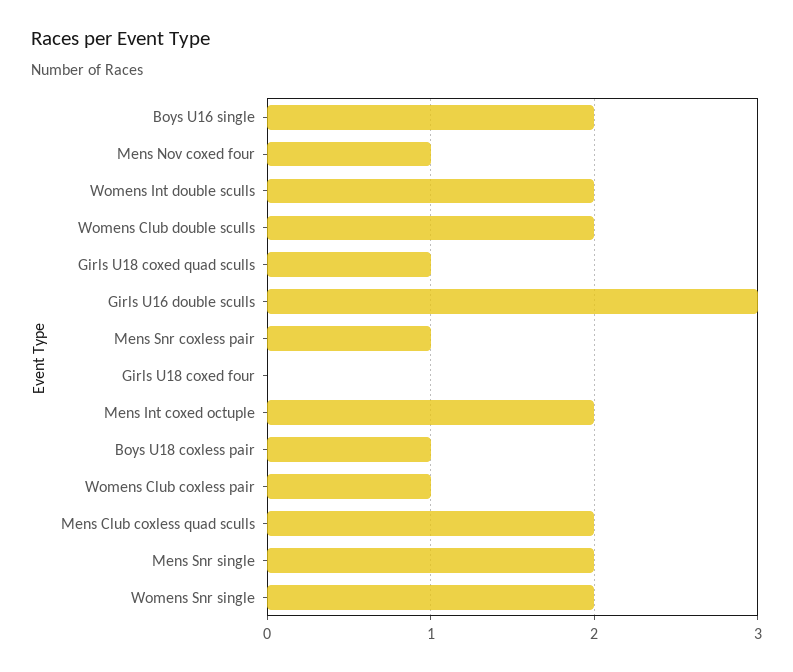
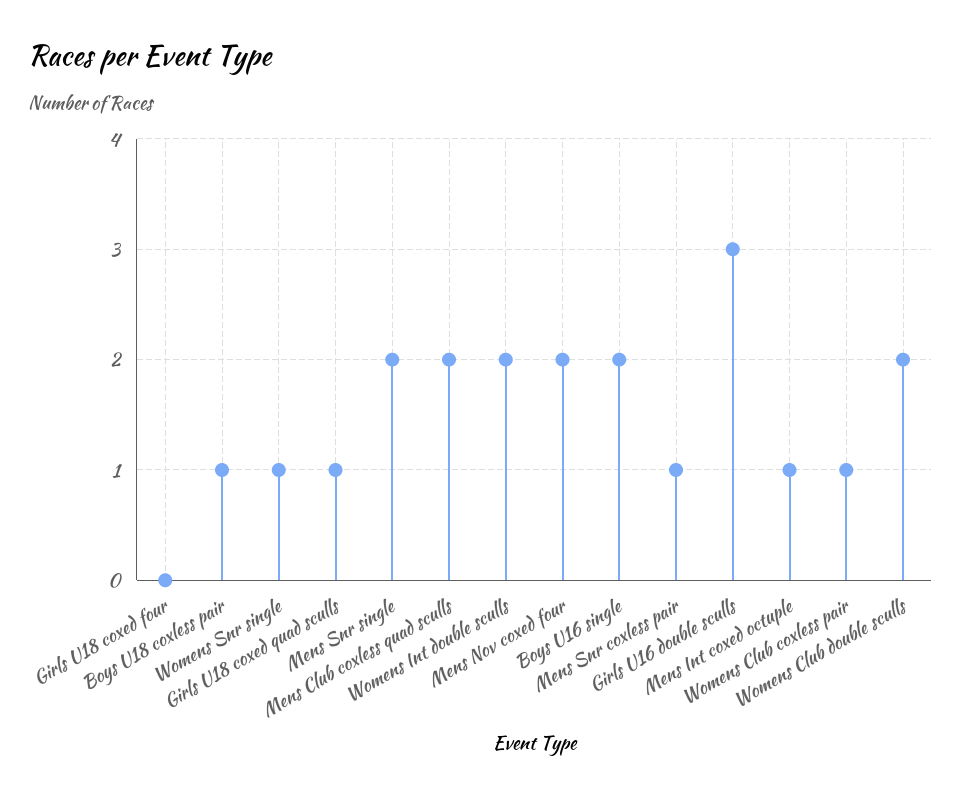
  {
    "Boys U16 single": 2,
-   "Mens Nov coxed four": 1,
+   "Mens Nov coxed four": 2,
    "Womens Int double sculls": 2,
    "Womens Club double sculls": 2,
    "Girls U18 coxed quad sculls": 1,
    "Girls U16 double sculls": 3,
    "Mens Snr coxless pair": 1,
    "Girls U18 coxed four": 0,
-   "Mens Int coxed octuple": 2,
+   "Mens Int coxed octuple": 1,
    "Boys U18 coxless pair": 1,
    "Womens Club coxless pair": 1,
    "Mens Club coxless quad sculls": 2,
    "Mens Snr single": 2,
-   "Womens Snr single": 2
+   "Womens Snr single": 1
  }

